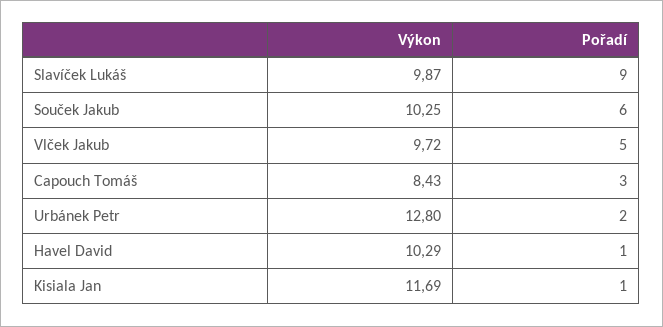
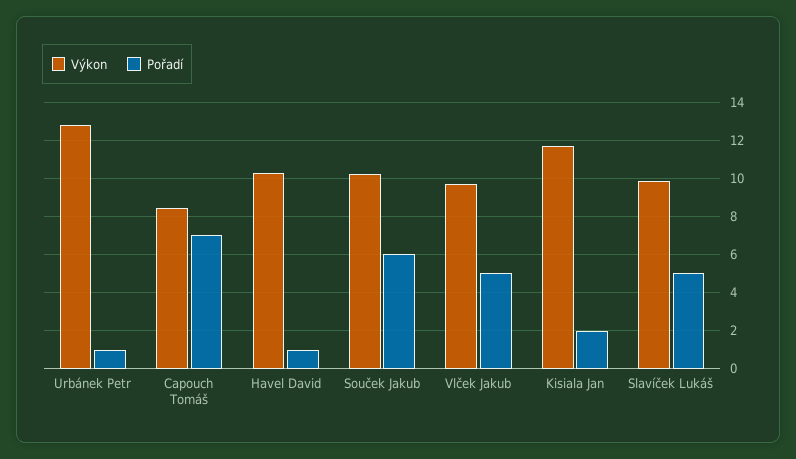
  {
    "Výkon": {
      "Slavíček Lukáš": 9.87,
      "Souček Jakub": 10.25,
      "Vlček Jakub": 9.72,
      "Capouch Tomáš": 8.43,
      "Urbánek Petr": 12.8,
      "Havel David": 10.29,
      "Kisiala Jan": 11.69
    },
    "Pořadí": {
-     "Slavíček Lukáš": 9,
+     "Slavíček Lukáš": 5,
      "Souček Jakub": 6,
      "Vlček Jakub": 5,
-     "Capouch Tomáš": 3,
+     "Capouch Tomáš": 7,
-     "Urbánek Petr": 2,
+     "Urbánek Petr": 1,
      "Havel David": 1,
-     "Kisiala Jan": 1
+     "Kisiala Jan": 2
    }
  }

